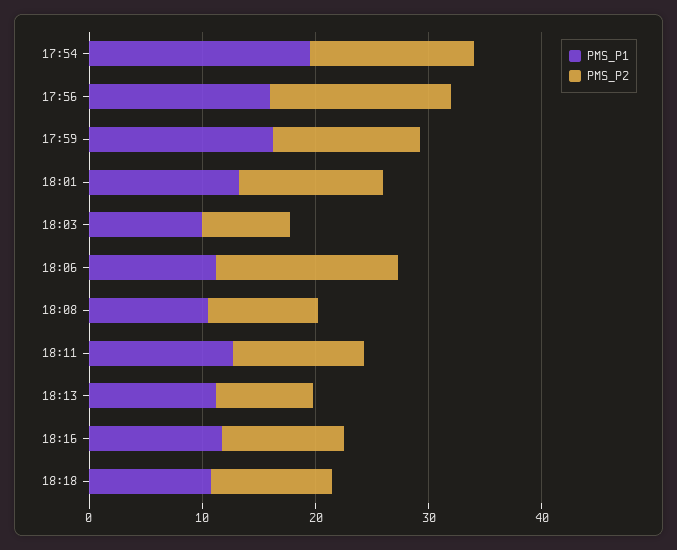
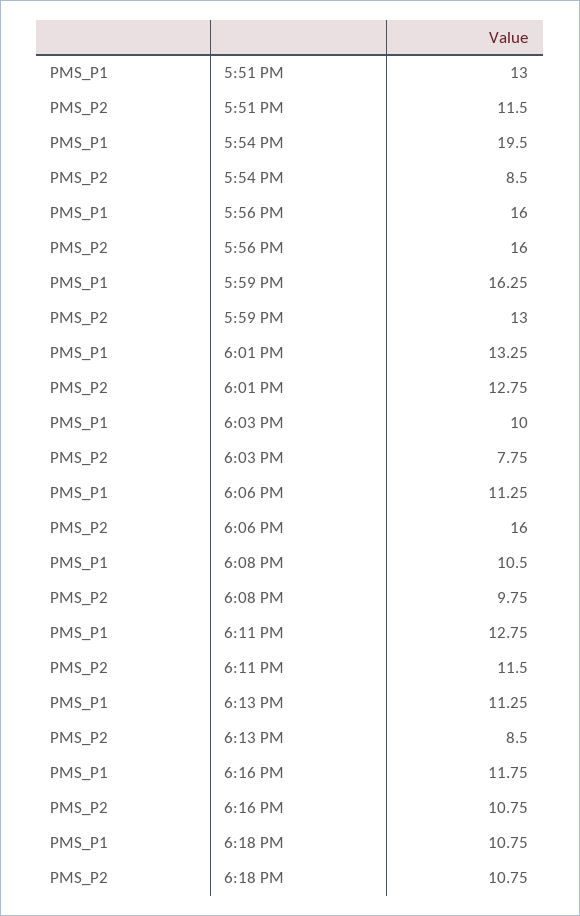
  {
    "PMS_P1": {
      "17:54": 19.5,
      "17:56": 16,
      "17:59": 16.25,
      "18:01": 13.25,
      "18:03": 10,
      "18:06": 11.25,
      "18:08": 10.5,
      "18:11": 12.75,
      "18:13": 11.25,
      "18:16": 11.75,
-     "18:18": 10.75
+     "18:18": 10.75,
+     "5:51 PM": 13
    },
    "PMS_P2": {
-     "17:54": 14,
+     "17:54": 8.5,
      "17:56": 16,
      "17:59": 13,
      "18:01": 12.75,
      "18:03": 7.75,
      "18:06": 16,
      "18:08": 9.75,
      "18:11": 11.5,
      "18:13": 8.5,
      "18:16": 10.75,
-     "18:18": 10.75
+     "18:18": 10.75,
+     "5:51 PM": 11.5
    }
  }

